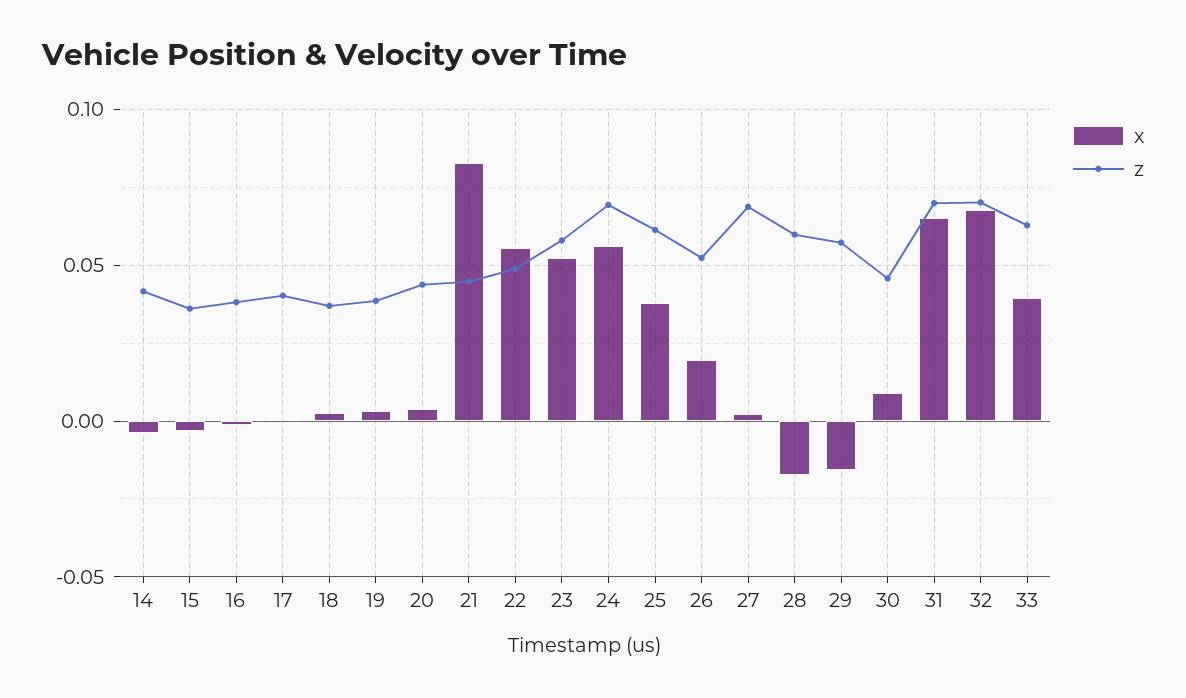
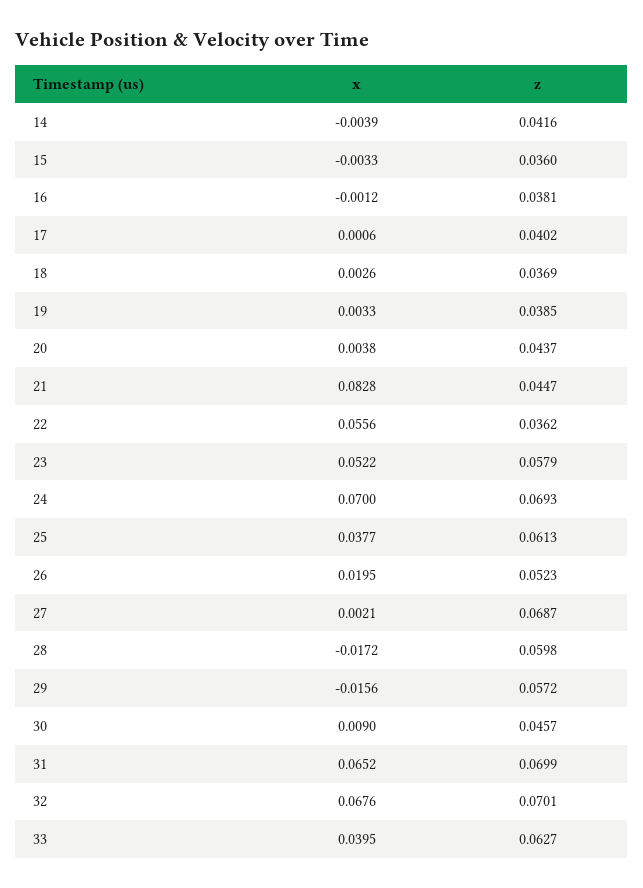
  {
    "x": {
      "14": -0.0039,
      "15": -0.0033,
      "16": -0.0012,
      "17": 0.0006,
      "18": 0.0026,
      "19": 0.0033,
      "20": 0.0038,
      "21": 0.0828,
      "22": 0.0556,
      "23": 0.0522,
-     "24": 0.055,
+     "24": 0.07,
      "25": 0.0377,
      "26": 0.0195,
      "27": 0.0021,
      "28": -0.0172,
      "29": -0.0156,
      "30": 0.009,
      "31": 0.0652,
      "32": 0.0676,
      "33": 0.0395
    },
    "z": {
      "14": 0.0416,
      "15": 0.036,
      "16": 0.0381,
      "17": 0.0402,
      "18": 0.0369,
      "19": 0.0385,
      "20": 0.0437,
      "21": 0.0447,
-     "22": 0.05,
+     "22": 0.0362,
      "23": 0.0579,
      "24": 0.0693,
      "25": 0.0613,
      "26": 0.0523,
      "27": 0.0687,
      "28": 0.0598,
      "29": 0.0572,
      "30": 0.0457,
      "31": 0.0699,
      "32": 0.0701,
      "33": 0.0627
    }
  }

